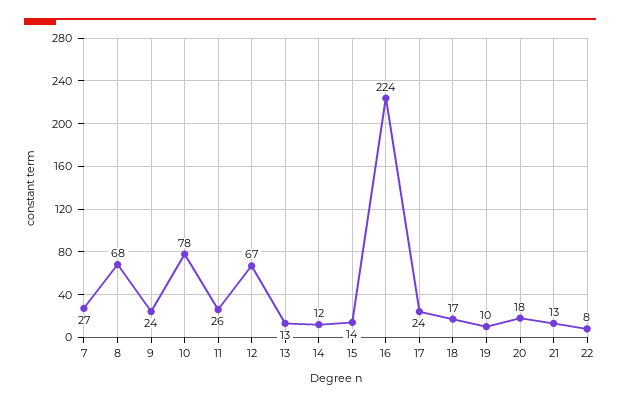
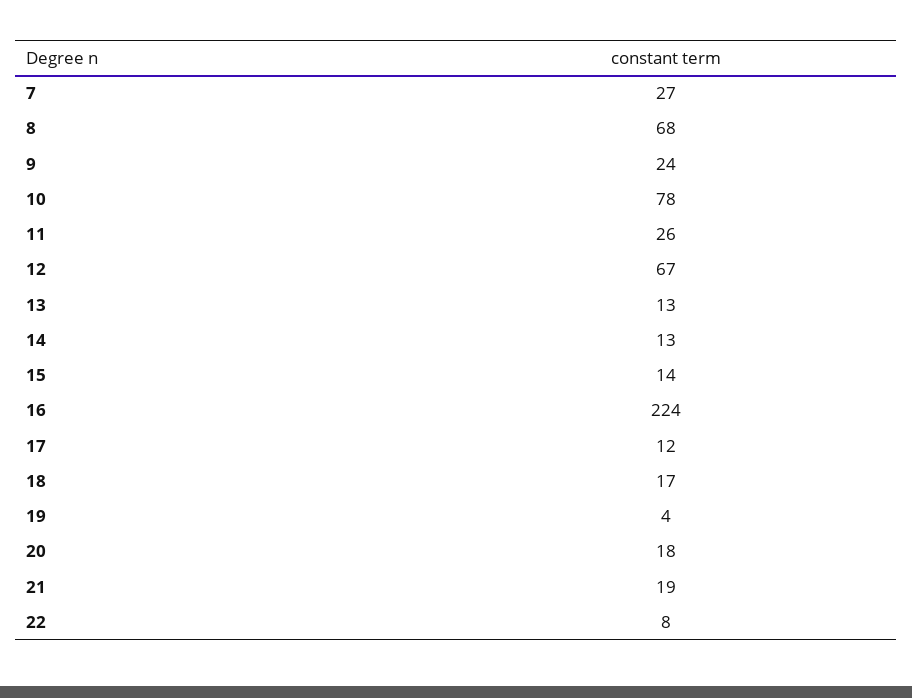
  {
    "7": 27,
    "8": 68,
    "9": 24,
    "10": 78,
    "11": 26,
    "12": 67,
    "13": 13,
-   "14": 12,
+   "14": 13,
    "15": 14,
    "16": 224,
-   "17": 24,
+   "17": 12,
    "18": 17,
-   "19": 10,
+   "19": 4,
    "20": 18,
-   "21": 13,
+   "21": 19,
    "22": 8
  }

